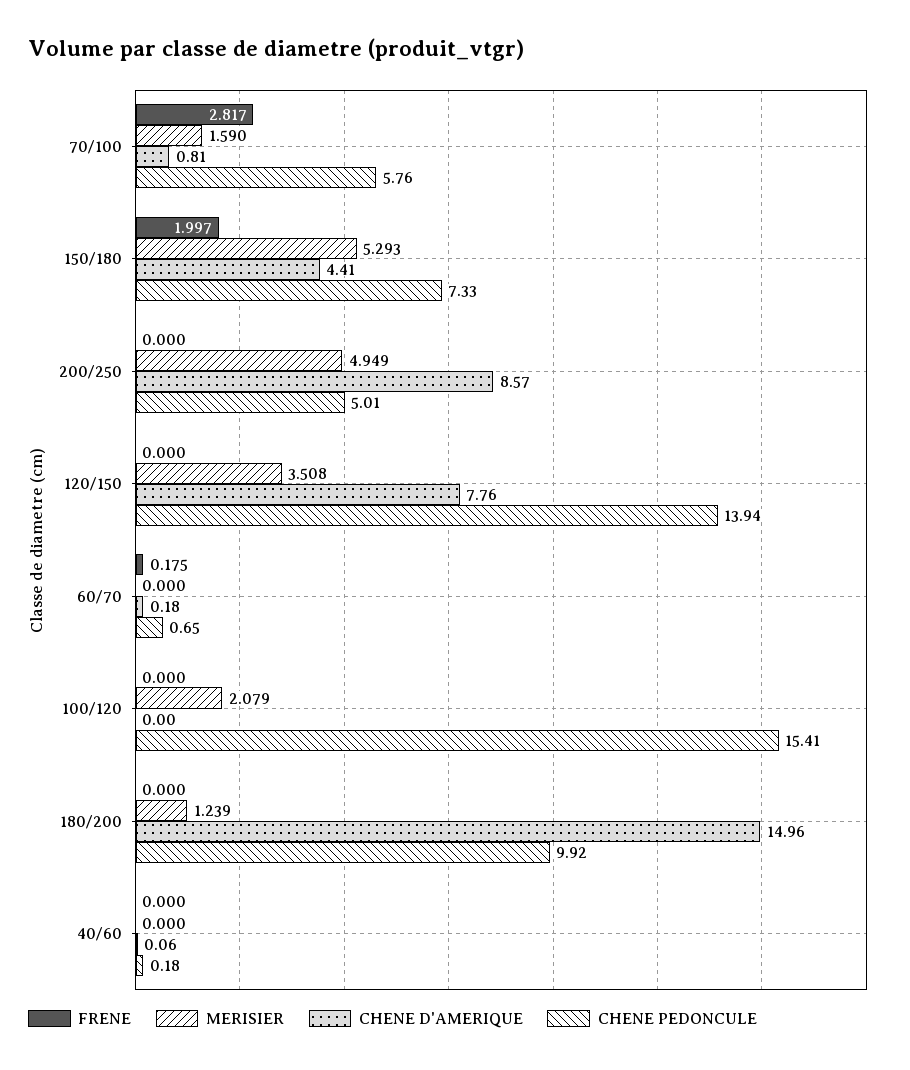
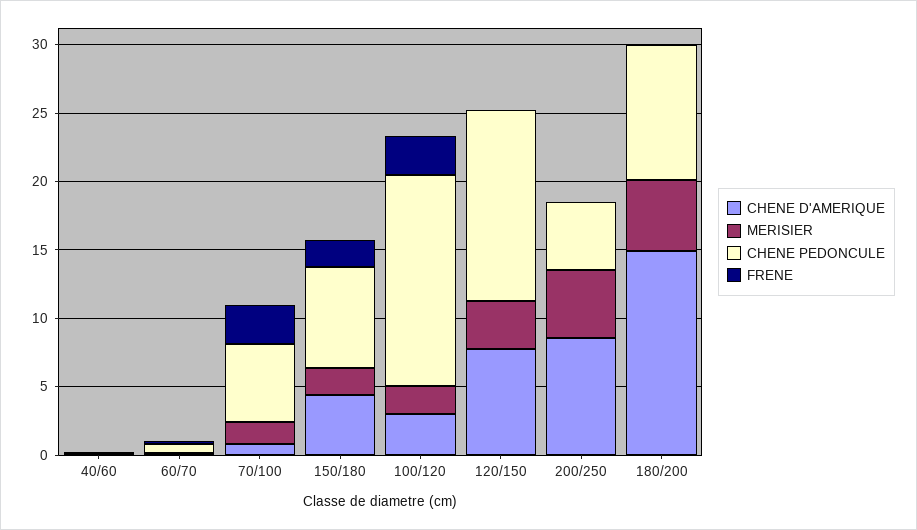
  {
    "FRENE": {
      "70/100": 2.817,
      "150/180": 1.997,
      "200/250": 0,
      "120/150": 0,
      "60/70": 0.175,
-     "100/120": 0,
+     "100/120": 3,
      "180/200": 0,
      "40/60": 0
    },
    "MERISIER": {
      "70/100": 1.59,
-     "150/180": 5.293,
+     "150/180": 2,
      "200/250": 4.949,
      "120/150": 3.508,
      "60/70": 0,
      "100/120": 2.079,
-     "180/200": 1.239,
+     "180/200": 5,
      "40/60": 0
    },
    "CHENE D'AMERIQUE": {
      "70/100": 0.81,
      "150/180": 4.41,
      "200/250": 8.57,
      "120/150": 7.76,
      "60/70": 0.18,
-     "100/120": 0,
+     "100/120": 3,
      "180/200": 14.96,
      "40/60": 0.06
    },
    "CHENE PEDONCULE": {
      "70/100": 5.76,
      "150/180": 7.33,
      "200/250": 5.01,
      "120/150": 13.94,
      "60/70": 0.65,
      "100/120": 15.41,
      "180/200": 9.92,
      "40/60": 0.18
    }
  }

